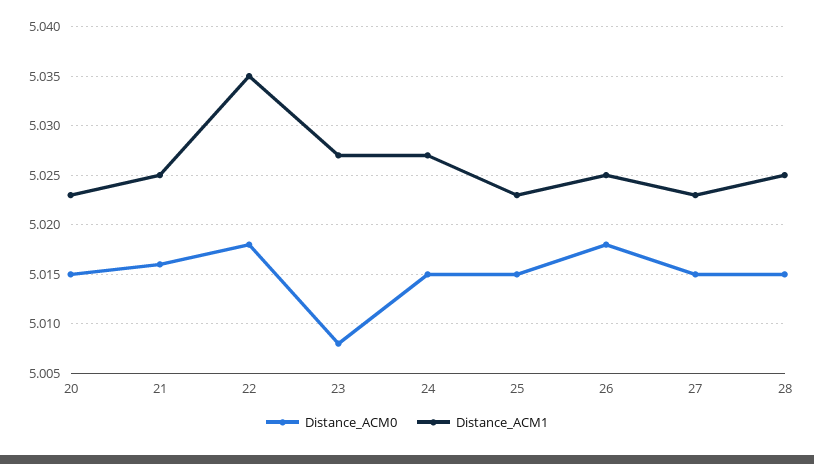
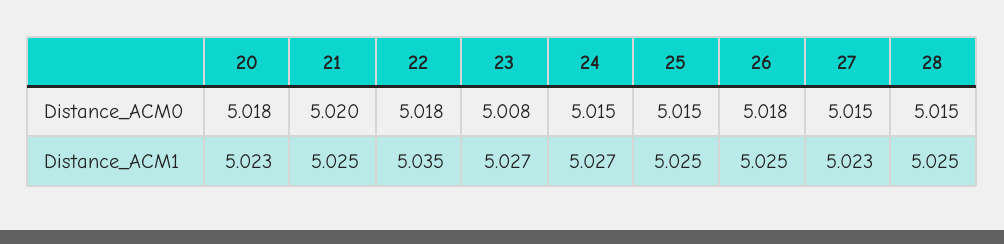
  {
    "Distance_ACM0": {
-     "20": 5.015,
+     "20": 5.018,
-     "21": 5.016,
+     "21": 5.02,
      "22": 5.018,
      "23": 5.008,
      "24": 5.015,
      "25": 5.015,
      "26": 5.018,
      "27": 5.015,
      "28": 5.015
    },
    "Distance_ACM1": {
      "20": 5.023,
      "21": 5.025,
      "22": 5.035,
      "23": 5.027,
      "24": 5.027,
-     "25": 5.023,
+     "25": 5.025,
      "26": 5.025,
      "27": 5.023,
      "28": 5.025
    }
  }

